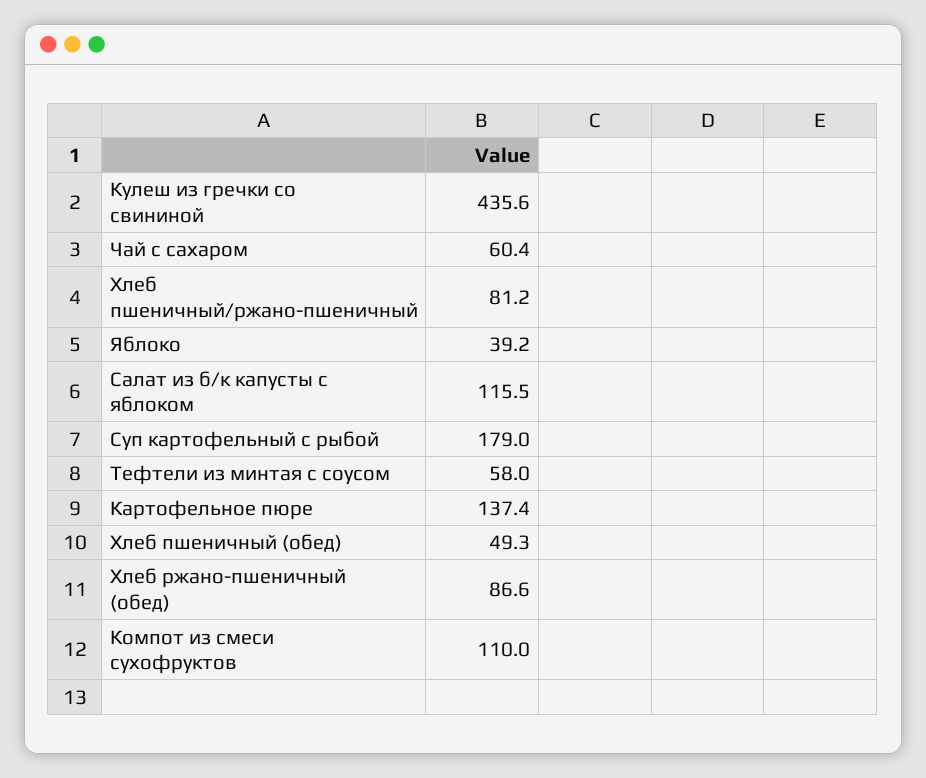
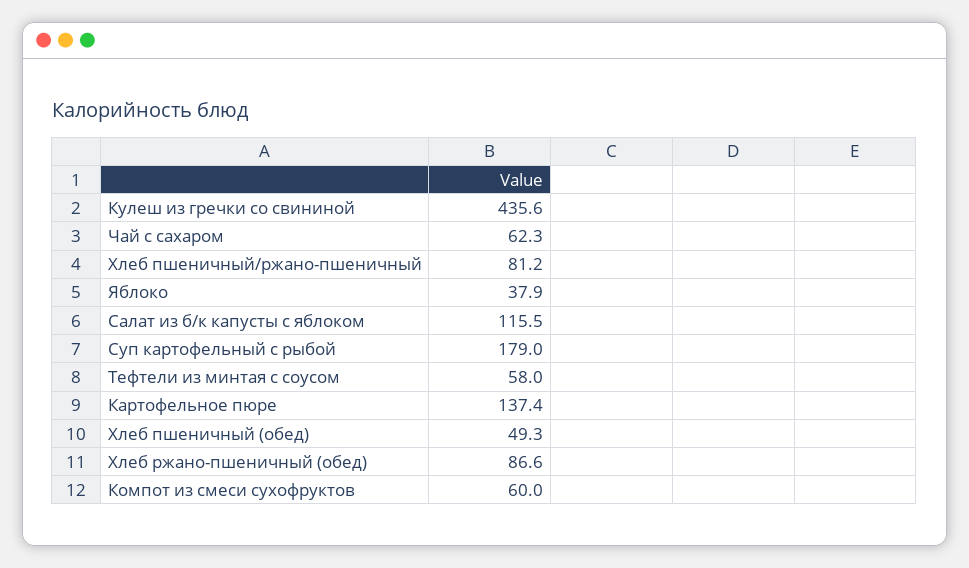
  {
    "Кулеш из гречки со свининой": 435.6,
-   "Чай с сахаром": 60.4,
+   "Чай с сахаром": 62.3,
    "Хлеб пшеничный/ржано-пшеничный": 81.2,
-   "Яблоко": 39.2,
+   "Яблоко": 37.9,
    "Салат из б/к капусты с яблоком": 115.5,
    "Суп картофельный с рыбой": 179,
    "Тефтели из минтая с соусом": 58,
    "Картофельное пюре": 137.4,
    "Хлеб пшеничный (обед)": 49.3,
    "Хлеб ржано-пшеничный (обед)": 86.6,
-   "Компот из смеси сухофруктов": 110
+   "Компот из смеси сухофруктов": 60
  }

